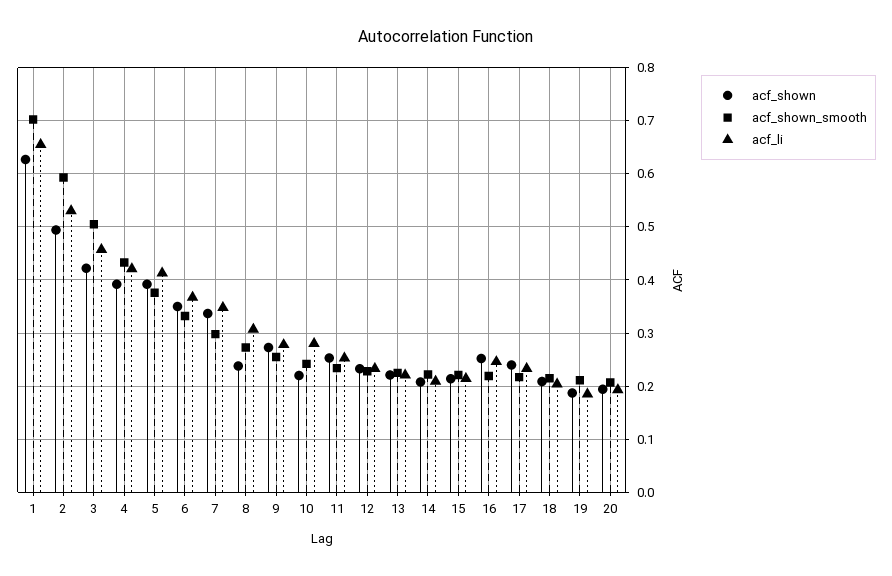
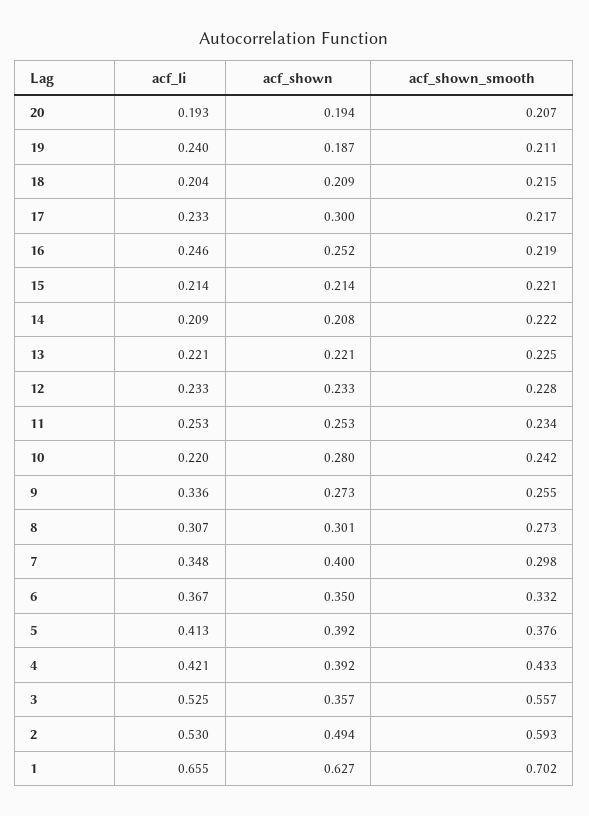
  {
    "acf_shown": {
      "1": 0.627,
      "2": 0.494,
-     "3": 0.42,
+     "3": 0.357,
      "4": 0.392,
      "5": 0.392,
      "6": 0.35,
-     "7": 0.34,
+     "7": 0.4,
-     "8": 0.24,
+     "8": 0.301,
      "9": 0.273,
-     "10": 0.22,
+     "10": 0.28,
      "11": 0.253,
      "12": 0.233,
      "13": 0.221,
      "14": 0.208,
      "15": 0.214,
      "16": 0.252,
-     "17": 0.24,
+     "17": 0.3,
      "18": 0.209,
      "19": 0.187,
      "20": 0.194
    },
    "acf_shown_smooth": {
      "1": 0.702,
      "2": 0.593,
-     "3": 0.5,
+     "3": 0.557,
      "4": 0.433,
      "5": 0.376,
      "6": 0.332,
      "7": 0.298,
      "8": 0.273,
      "9": 0.255,
      "10": 0.242,
      "11": 0.234,
      "12": 0.228,
      "13": 0.225,
      "14": 0.222,
      "15": 0.221,
      "16": 0.219,
      "17": 0.217,
      "18": 0.215,
      "19": 0.211,
      "20": 0.207
    },
    "acf_li": {
      "1": 0.655,
      "2": 0.53,
-     "3": 0.46,
+     "3": 0.525,
      "4": 0.421,
      "5": 0.413,
      "6": 0.367,
      "7": 0.348,
      "8": 0.307,
-     "9": 0.28,
+     "9": 0.336,
-     "10": 0.28,
+     "10": 0.22,
      "11": 0.253,
      "12": 0.233,
      "13": 0.221,
      "14": 0.209,
      "15": 0.214,
      "16": 0.246,
      "17": 0.233,
      "18": 0.204,
-     "19": 0.18,
+     "19": 0.24,
      "20": 0.193
    }
  }

